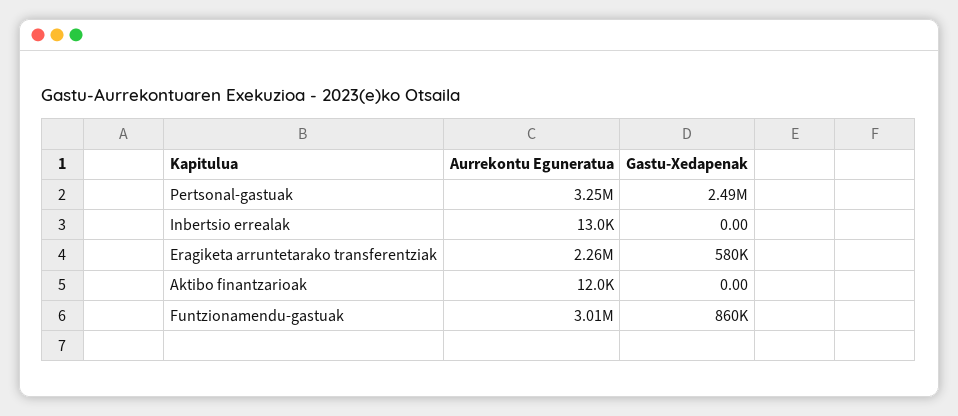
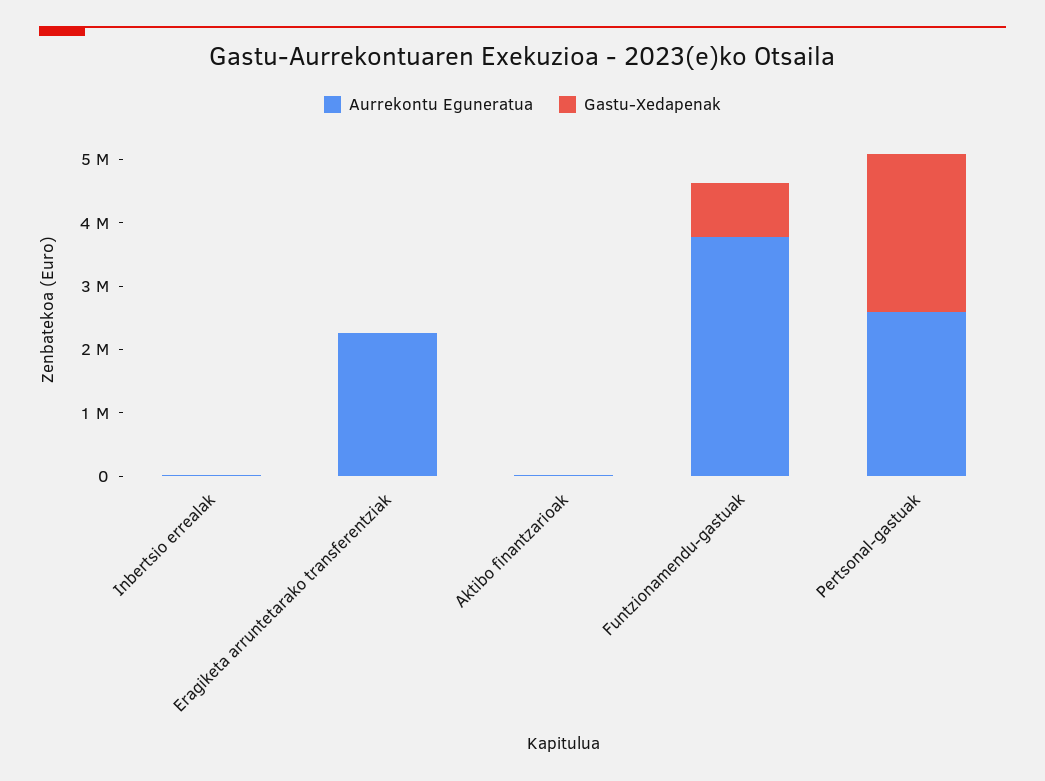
  {
    "Aurrekontu Eguneratua": {
-     "Pertsonal-gastuak": 3250000,
+     "Pertsonal-gastuak": 2600000,
      "Inbertsio errealak": 13000,
      "Eragiketa arruntetarako transferentziak": 2260000,
      "Aktibo finantzarioak": 12000,
-     "Funtzionamendu-gastuak": 3010000
+     "Funtzionamendu-gastuak": 3800000
    },
    "Gastu-Xedapenak": {
      "Pertsonal-gastuak": 2490000,
      "Inbertsio errealak": 0,
-     "Eragiketa arruntetarako transferentziak": 580000,
+     "Eragiketa arruntetarako transferentziak": 0,
      "Aktibo finantzarioak": 0,
      "Funtzionamendu-gastuak": 860000
    }
  }

